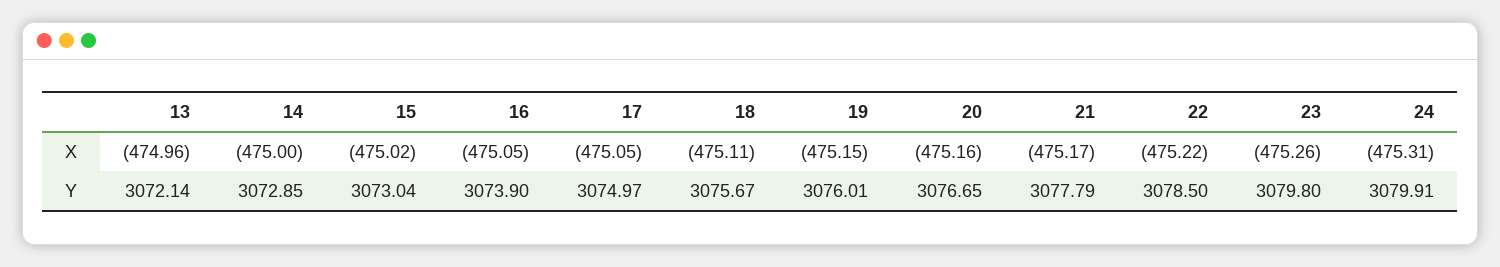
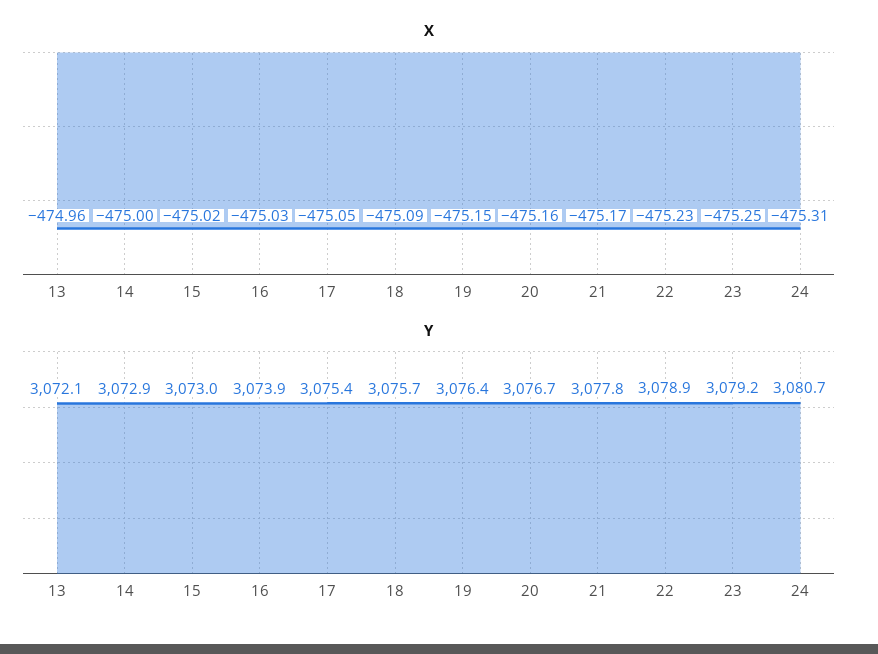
  {
    "X": {
      "13": -474.96,
      "14": -475,
      "15": -475.02,
-     "16": -475.05,
+     "16": -475.03,
      "17": -475.05,
-     "18": -475.11,
+     "18": -475.09,
      "19": -475.15,
      "20": -475.16,
      "21": -475.17,
-     "22": -475.22,
+     "22": -475.23,
-     "23": -475.26,
+     "23": -475.25,
      "24": -475.31
    },
    "Y": {
      "13": 3072.14,
      "14": 3072.85,
      "15": 3073.04,
      "16": 3073.9,
-     "17": 3074.97,
+     "17": 3075.4,
      "18": 3075.67,
-     "19": 3076.01,
+     "19": 3076.4,
      "20": 3076.65,
      "21": 3077.79,
-     "22": 3078.5,
+     "22": 3078.9,
-     "23": 3079.8,
+     "23": 3079.2,
-     "24": 3079.91
+     "24": 3080.7
    }
  }

